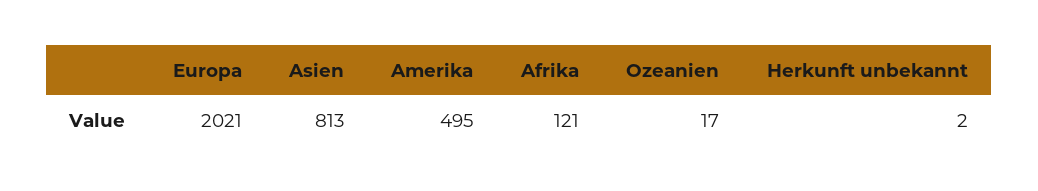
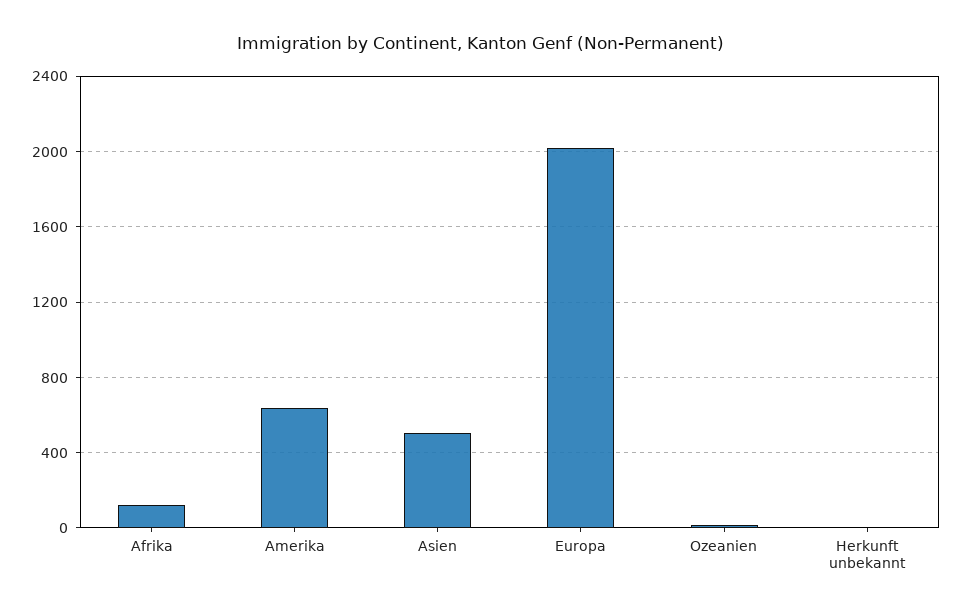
  {
    "Europa": 2021,
-   "Asien": 813,
+   "Asien": 500,
-   "Amerika": 495,
+   "Amerika": 650,
    "Afrika": 121,
    "Ozeanien": 17,
    "Herkunft unbekannt": 2
  }

